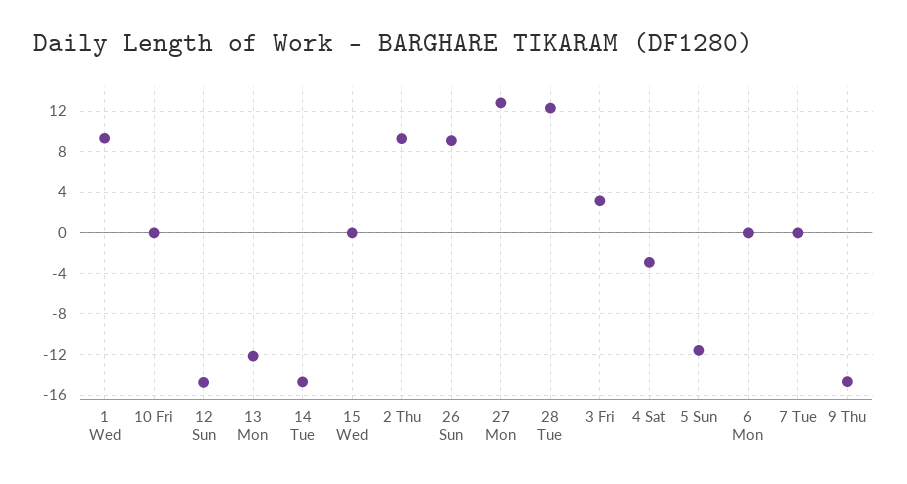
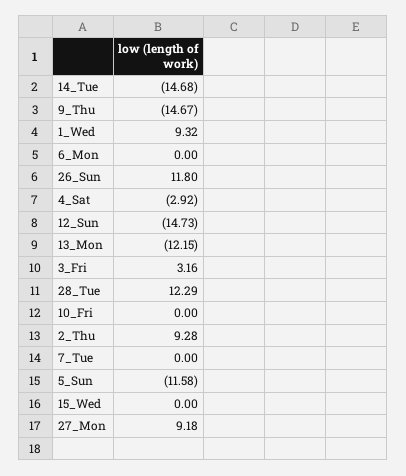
  {
    "1 Wed": 9.32,
    "10 Fri": 0,
    "12 Sun": -14.73,
    "13 Mon": -12.15,
    "14 Tue": -14.68,
    "15 Wed": 0,
    "2 Thu": 9.28,
-   "26 Sun": 9,
+   "26 Sun": 11.8,
-   "27 Mon": 13,
+   "27 Mon": 9.18,
    "28 Tue": 12.29,
    "3 Fri": 3.16,
    "4 Sat": -2.92,
    "5 Sun": -11.58,
    "6 Mon": 0,
    "7 Tue": 0,
    "9 Thu": -14.67
  }

